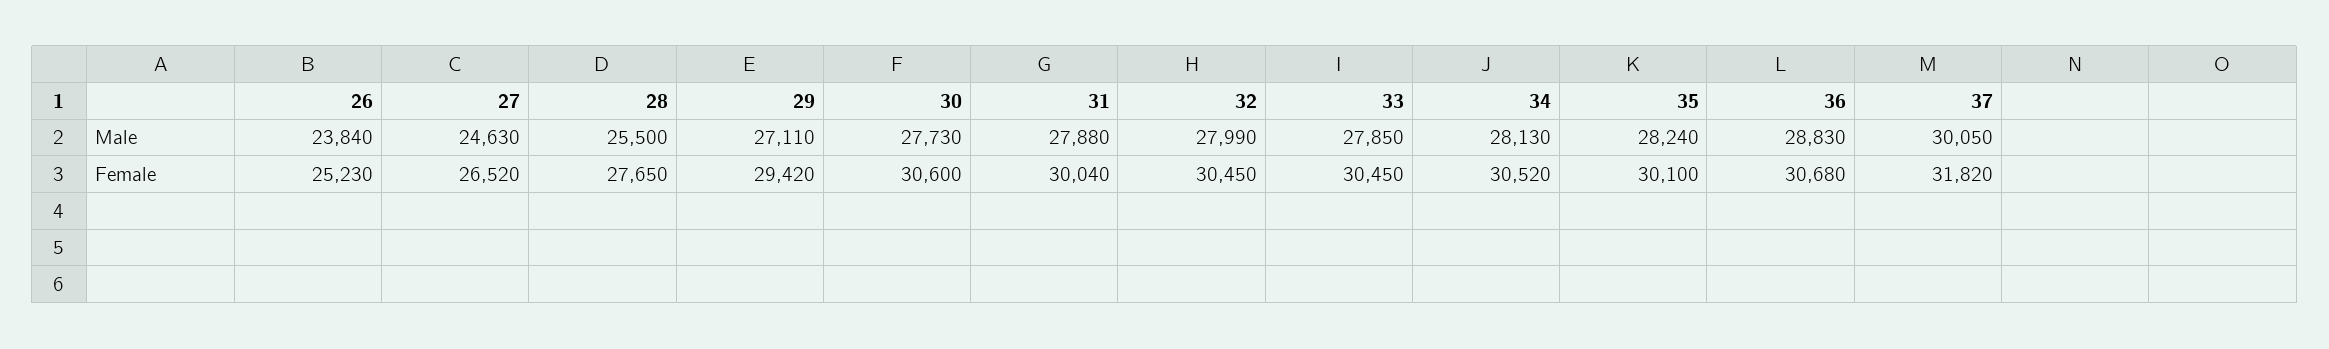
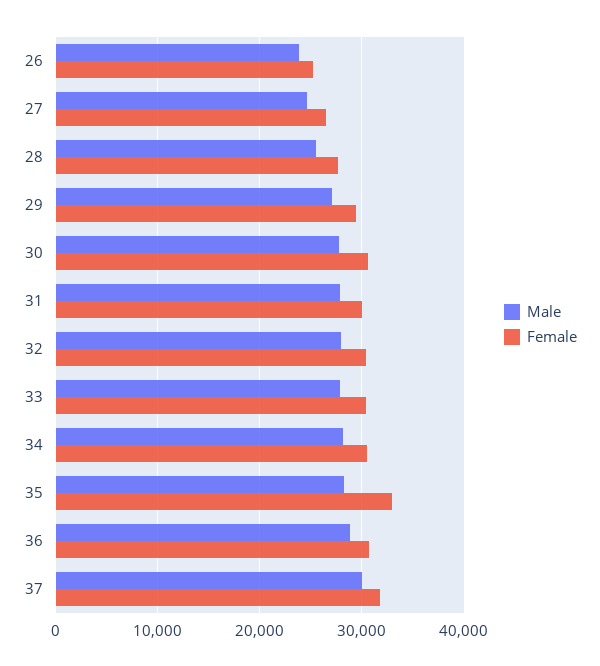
  {
    "Male": {
      "26": 23840,
      "27": 24630,
      "28": 25500,
      "29": 27110,
      "30": 27730,
      "31": 27880,
      "32": 27990,
      "33": 27850,
      "34": 28130,
      "35": 28240,
      "36": 28830,
      "37": 30050
    },
    "Female": {
      "26": 25230,
      "27": 26520,
      "28": 27650,
      "29": 29420,
      "30": 30600,
      "31": 30040,
      "32": 30450,
      "33": 30450,
      "34": 30520,
-     "35": 30100,
+     "35": 33000,
      "36": 30680,
      "37": 31820
    }
  }

